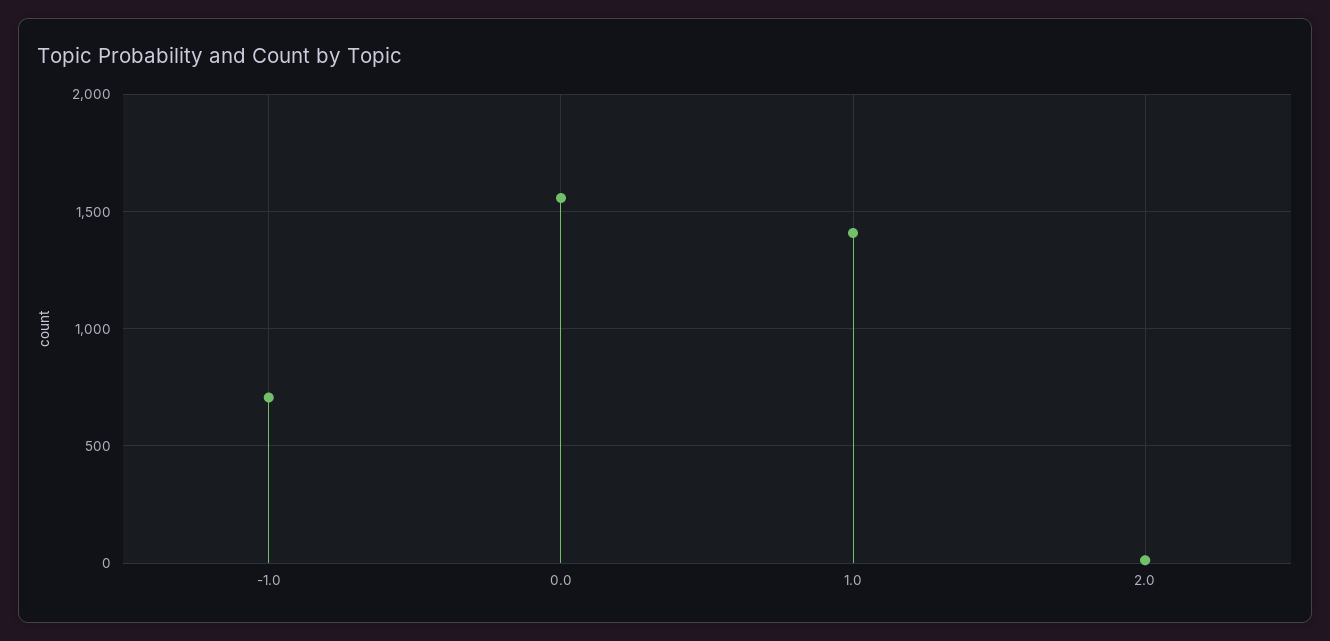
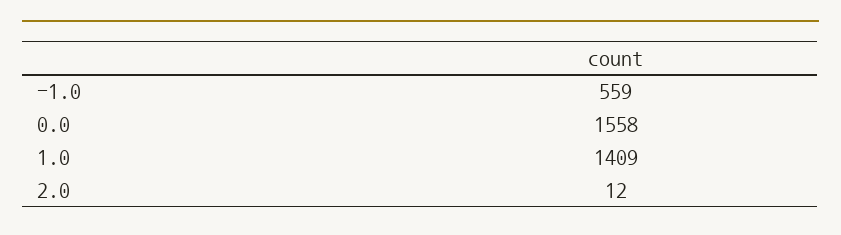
  {
-   "-1.0": 700,
+   "-1.0": 559,
    "0.0": 1558,
    "1.0": 1409,
    "2.0": 12
  }

